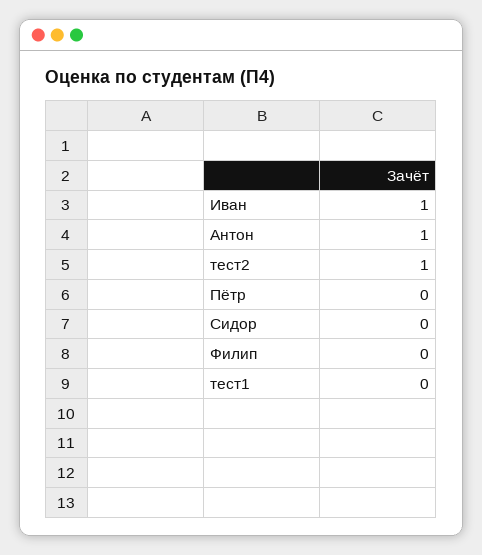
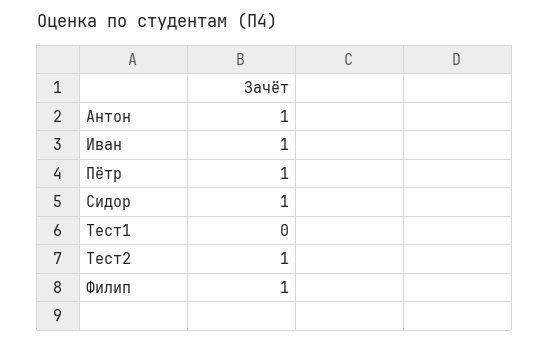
  {
    "Иван": 1,
    "Антон": 1,
    "тест2": 1,
-   "Пётр": 0,
+   "Пётр": 1,
-   "Сидор": 0,
+   "Сидор": 1,
-   "Филип": 0,
+   "Филип": 1,
    "тест1": 0
  }

